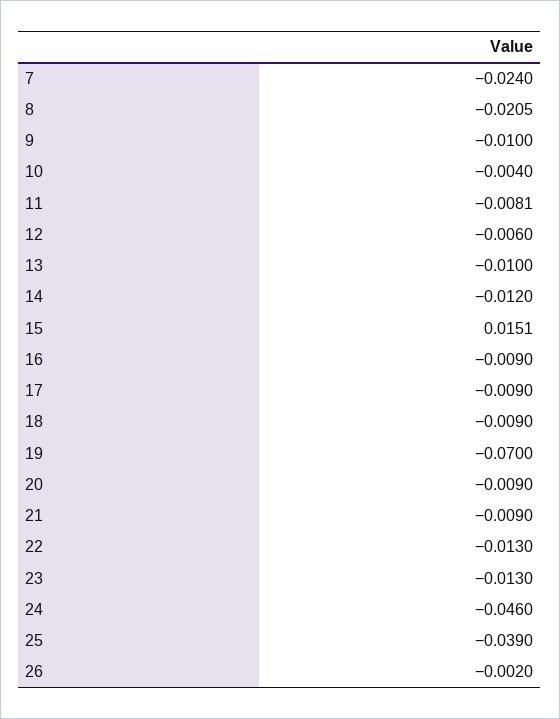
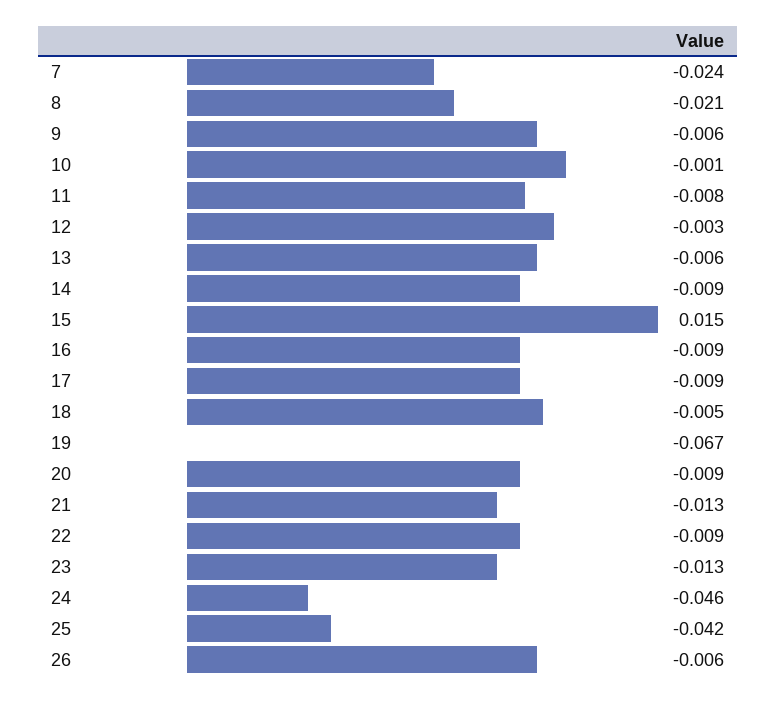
  {
    "7": -0.024,
    "8": -0.0205,
-   "9": -0.01,
+   "9": -0.006,
-   "10": -0.004,
+   "10": -0.001,
    "11": -0.0081,
-   "12": -0.006,
+   "12": -0.003,
-   "13": -0.01,
+   "13": -0.006,
-   "14": -0.012,
+   "14": -0.009,
    "15": 0.0151,
    "16": -0.009,
    "17": -0.009,
-   "18": -0.009,
+   "18": -0.005,
-   "19": -0.07,
+   "19": -0.067,
    "20": -0.009,
-   "21": -0.009,
+   "21": -0.013,
-   "22": -0.013,
+   "22": -0.009,
    "23": -0.013,
    "24": -0.046,
-   "25": -0.039,
+   "25": -0.042,
-   "26": -0.002
+   "26": -0.006
  }

